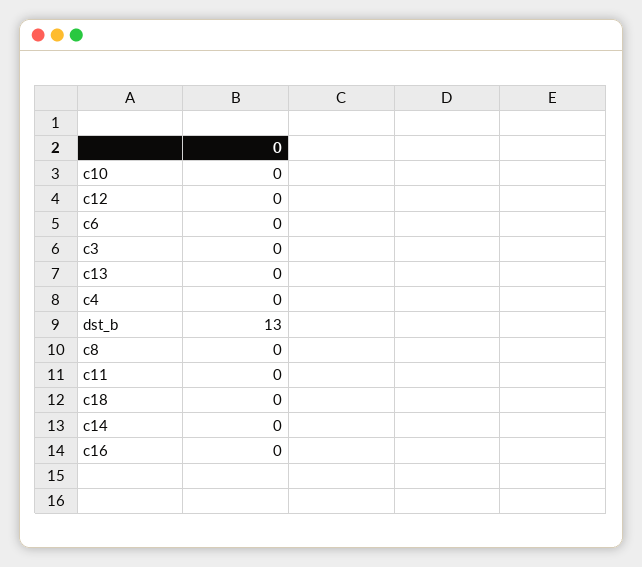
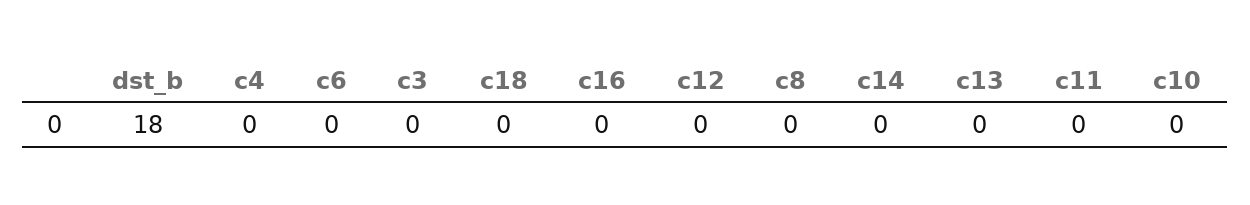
  {
    "c10": 0,
    "c12": 0,
    "c6": 0,
    "c3": 0,
    "c13": 0,
    "c4": 0,
-   "dst_b": 13,
+   "dst_b": 18,
    "c8": 0,
    "c11": 0,
    "c18": 0,
    "c14": 0,
    "c16": 0
  }

